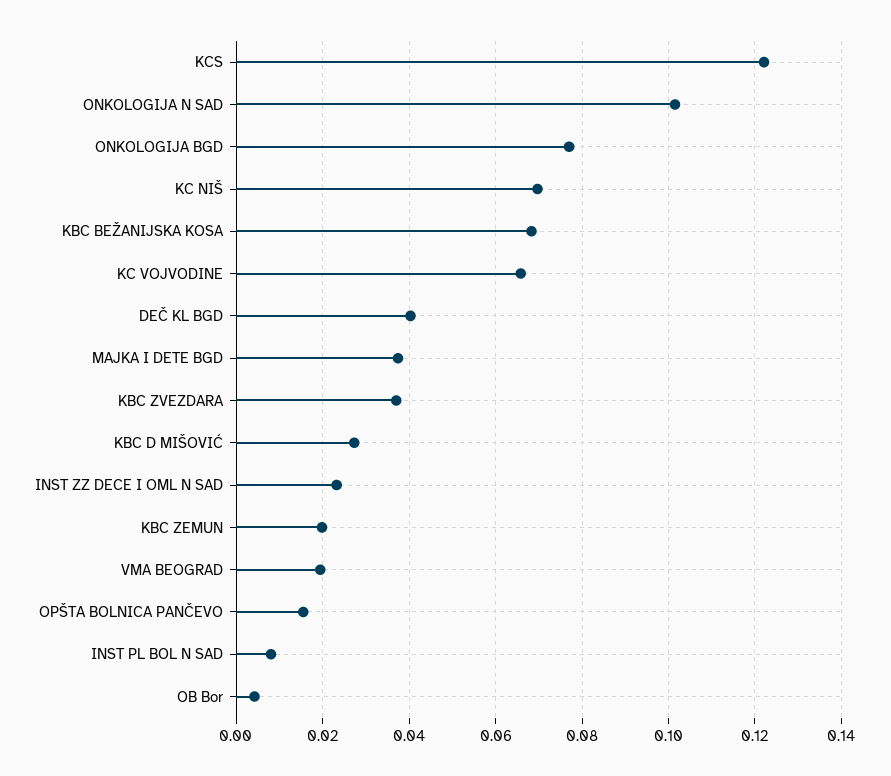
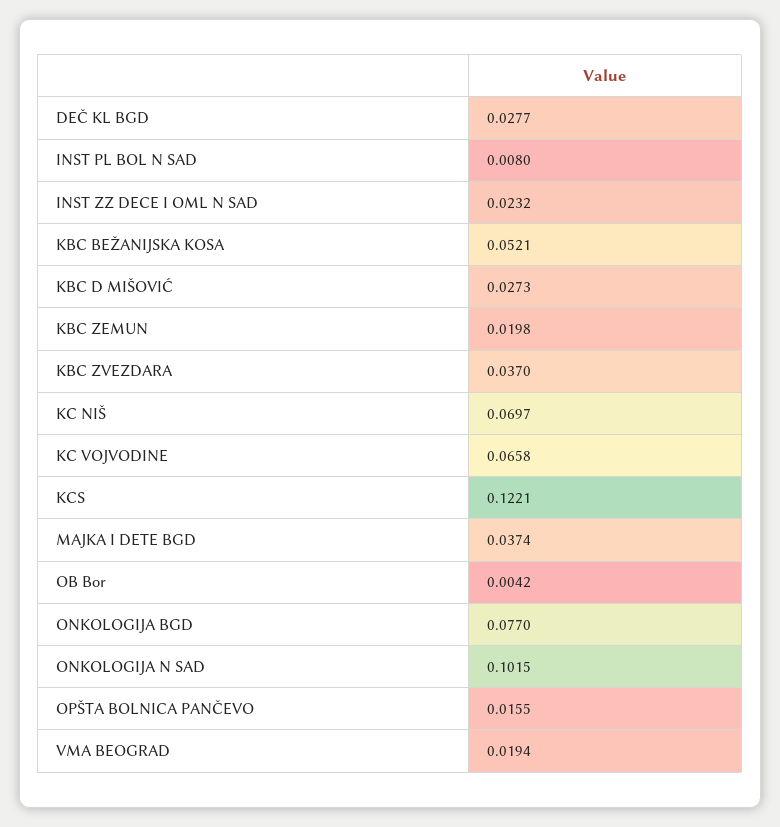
  {
    "KCS": 0.1221,
    "ONKOLOGIJA N SAD": 0.1015,
    "ONKOLOGIJA BGD": 0.077,
    "KC NIŠ": 0.0697,
-   "KBC BEŽANIJSKA KOSA": 0.068,
+   "KBC BEŽANIJSKA KOSA": 0.0521,
    "KC VOJVODINE": 0.0658,
-   "DEČ KL BGD": 0.04,
+   "DEČ KL BGD": 0.0277,
    "MAJKA I DETE BGD": 0.0374,
    "KBC ZVEZDARA": 0.037,
    "KBC D MIŠOVIĆ": 0.0273,
    "INST ZZ DECE I OML N SAD": 0.0232,
    "KBC ZEMUN": 0.0198,
    "VMA BEOGRAD": 0.0194,
    "OPŠTA BOLNICA PANČEVO": 0.0155,
    "INST PL BOL N SAD": 0.008,
    "OB Bor": 0.0042
  }

